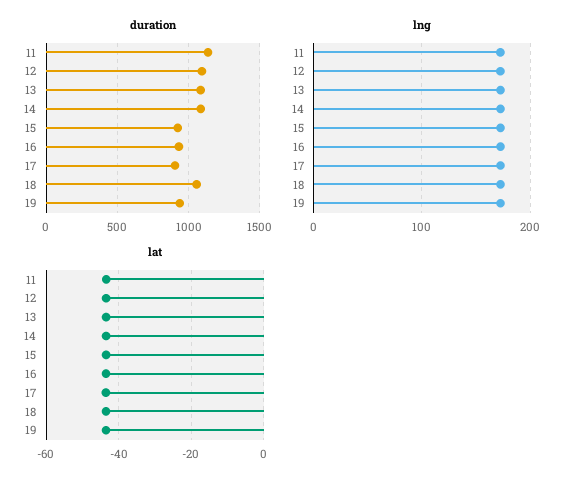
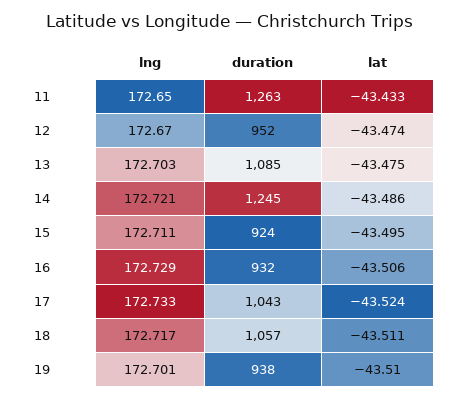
  {
    "duration": {
-     "11": 1150,
+     "11": 1263,
-     "12": 1100,
+     "12": 952,
      "13": 1085,
-     "14": 1100,
+     "14": 1245,
      "15": 924,
      "16": 932,
-     "17": 900,
+     "17": 1043,
      "18": 1057,
      "19": 938
    },
    "lng": {
      "11": 172.65,
      "12": 172.67,
      "13": 172.703,
      "14": 172.721,
      "15": 172.711,
      "16": 172.729,
      "17": 172.733,
      "18": 172.717,
      "19": 172.701
    },
    "lat": {
      "11": -43.433,
      "12": -43.474,
      "13": -43.475,
      "14": -43.486,
      "15": -43.495,
      "16": -43.506,
      "17": -43.524,
      "18": -43.511,
      "19": -43.51
    }
  }

